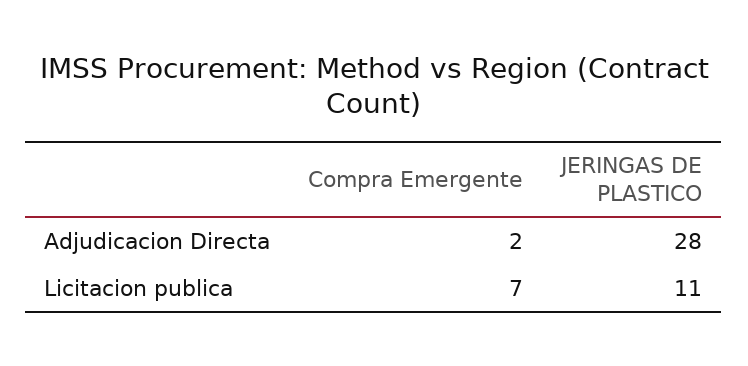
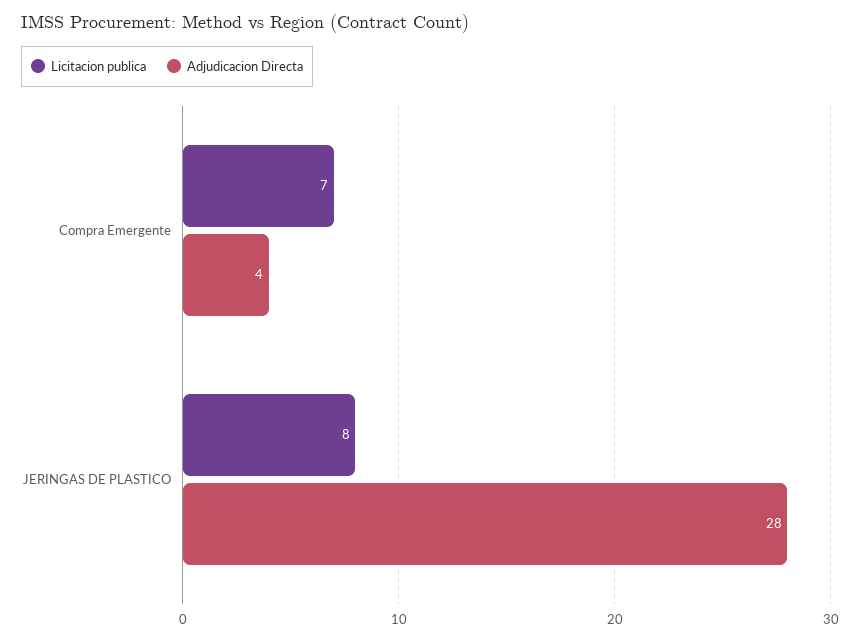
  {
    "Adjudicacion Directa": {
-     "Compra Emergente": 2,
+     "Compra Emergente": 4,
      "JERINGAS DE PLASTICO": 28
    },
    "Licitacion publica": {
      "Compra Emergente": 7,
-     "JERINGAS DE PLASTICO": 11
+     "JERINGAS DE PLASTICO": 8
    }
  }

